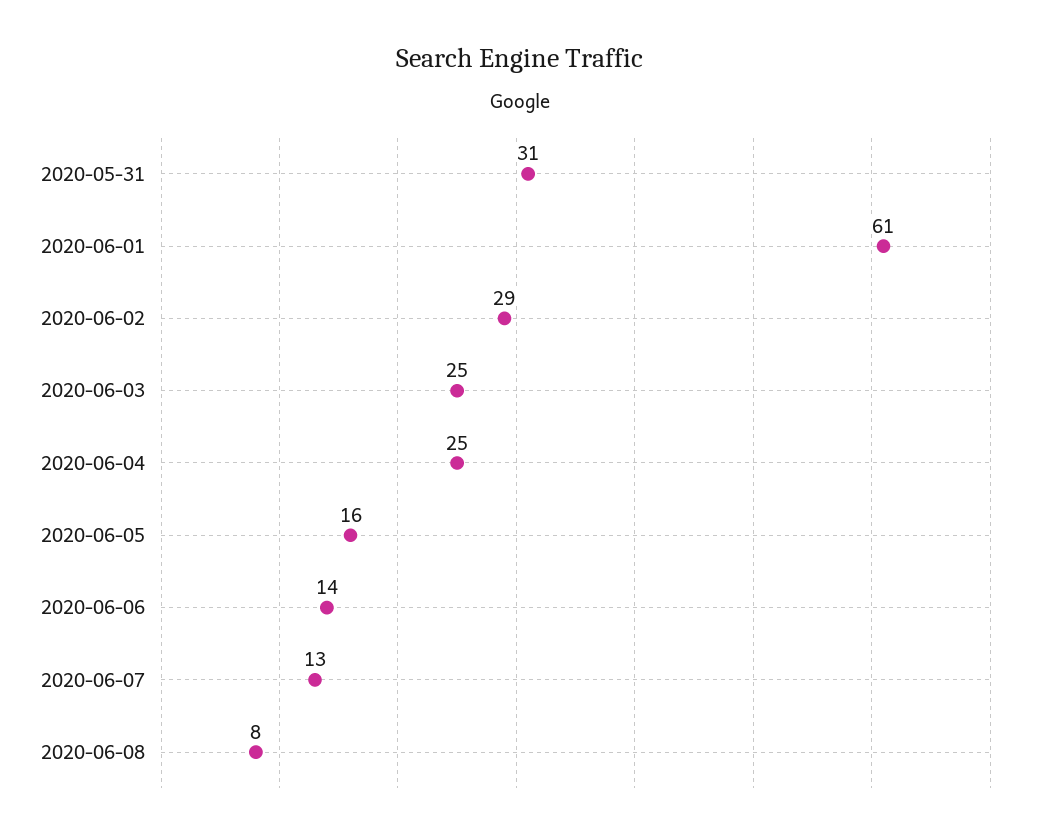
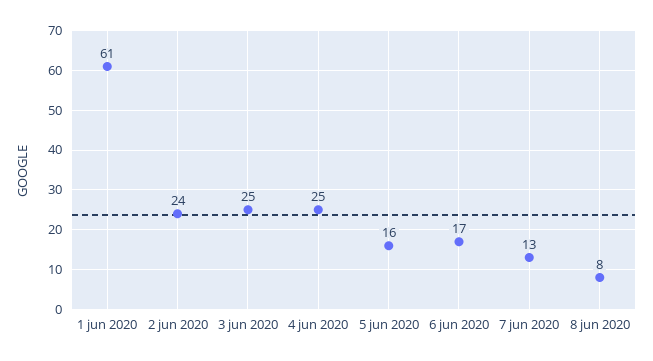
  {
-   "2020-05-31": 31,
    "2020-06-01": 61,
-   "2020-06-02": 29,
+   "2020-06-02": 24,
    "2020-06-03": 25,
    "2020-06-04": 25,
    "2020-06-05": 16,
-   "2020-06-06": 14,
+   "2020-06-06": 17,
    "2020-06-07": 13,
    "2020-06-08": 8
  }

